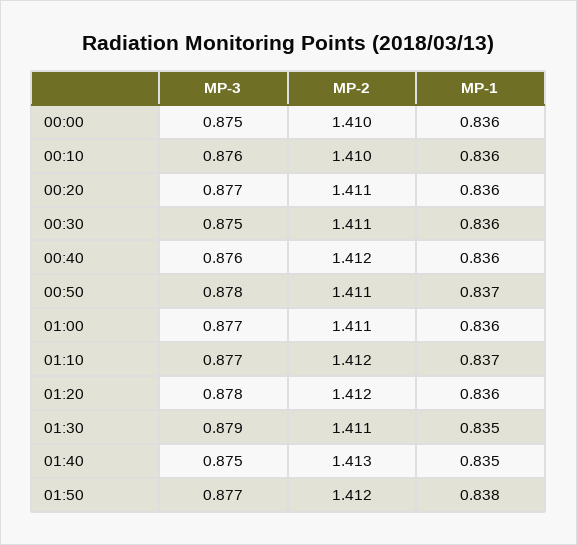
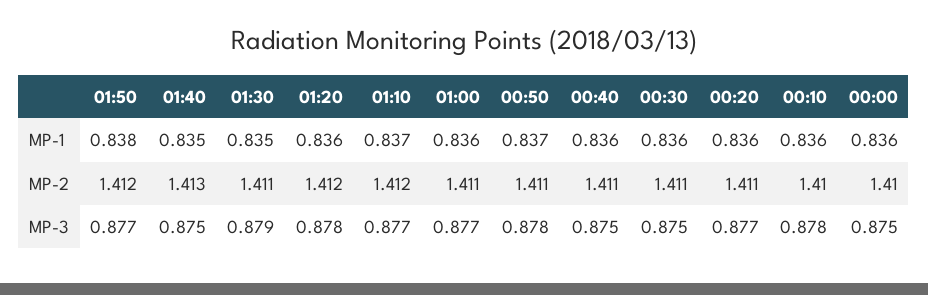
  {
    "MP-3": {
      "00:00": 0.875,
-     "00:10": 0.876,
+     "00:10": 0.878,
      "00:20": 0.877,
      "00:30": 0.875,
-     "00:40": 0.876,
+     "00:40": 0.875,
      "00:50": 0.878,
      "01:00": 0.877,
      "01:10": 0.877,
      "01:20": 0.878,
      "01:30": 0.879,
      "01:40": 0.875,
      "01:50": 0.877
    },
    "MP-2": {
      "00:00": 1.41,
      "00:10": 1.41,
      "00:20": 1.411,
      "00:30": 1.411,
-     "00:40": 1.412,
+     "00:40": 1.411,
      "00:50": 1.411,
      "01:00": 1.411,
      "01:10": 1.412,
      "01:20": 1.412,
      "01:30": 1.411,
      "01:40": 1.413,
      "01:50": 1.412
    },
    "MP-1": {
      "00:00": 0.836,
      "00:10": 0.836,
      "00:20": 0.836,
      "00:30": 0.836,
      "00:40": 0.836,
      "00:50": 0.837,
      "01:00": 0.836,
      "01:10": 0.837,
      "01:20": 0.836,
      "01:30": 0.835,
      "01:40": 0.835,
      "01:50": 0.838
    }
  }

